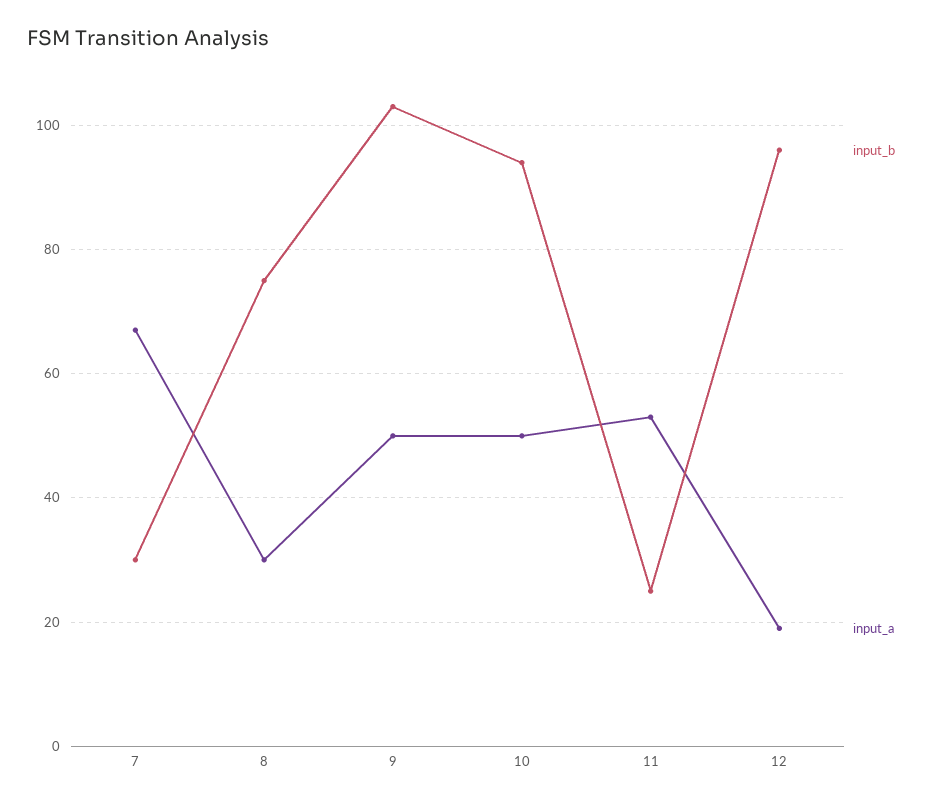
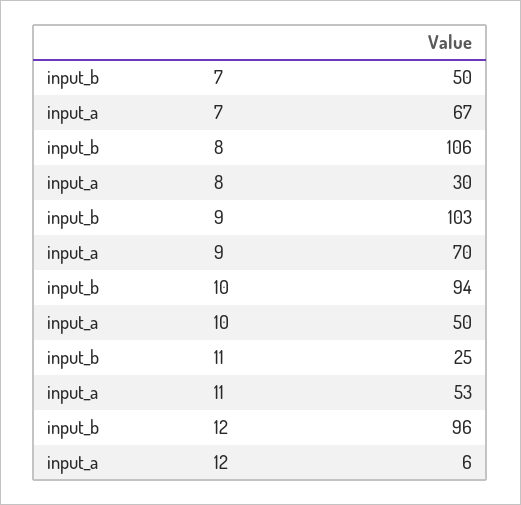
  {
    "input_b": {
-     "7": 30,
+     "7": 50,
-     "8": 75,
+     "8": 106,
      "9": 103,
      "10": 94,
      "11": 25,
      "12": 96
    },
    "input_a": {
      "7": 67,
      "8": 30,
-     "9": 50,
+     "9": 70,
      "10": 50,
      "11": 53,
-     "12": 20
+     "12": 6
    }
  }

